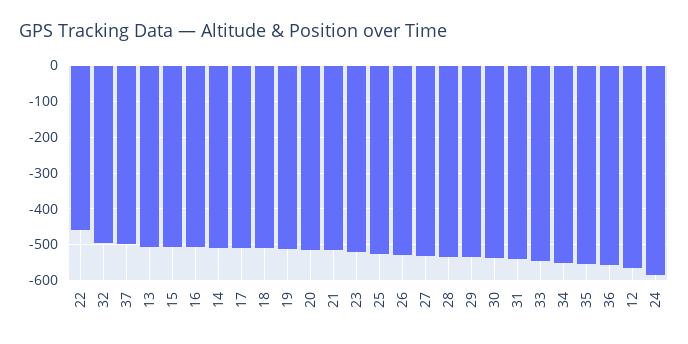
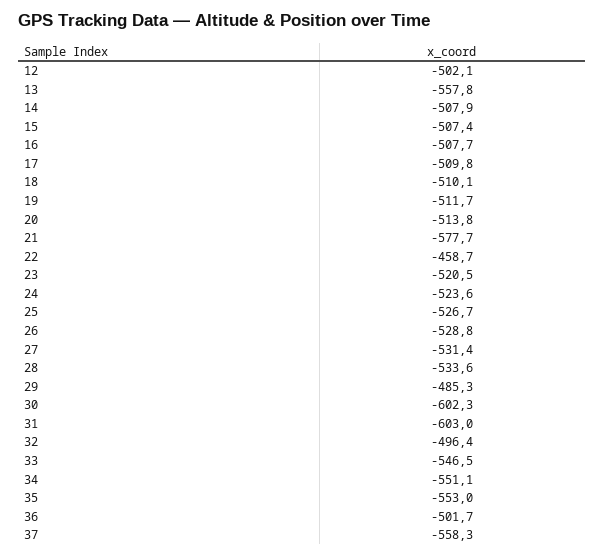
  {
    "22": -458.7,
    "32": -496.4,
-   "37": -500,
+   "37": -558.3,
-   "13": -500,
+   "13": -557.8,
    "15": -507.4,
    "16": -507.7,
    "14": -507.9,
    "17": -509.8,
    "18": -510.1,
    "19": -511.7,
    "20": -513.8,
-   "21": -520,
+   "21": -577.7,
    "23": -520.5,
    "25": -526.7,
    "26": -528.8,
    "27": -531.4,
    "28": -533.6,
-   "29": -540,
+   "29": -485.3,
-   "30": -540,
+   "30": -602.3,
-   "31": -540,
+   "31": -603,
    "33": -546.5,
    "34": -551.1,
    "35": -553,
-   "36": -560,
+   "36": -501.7,
-   "12": -560,
+   "12": -502.1,
-   "24": -580
+   "24": -523.6
  }

